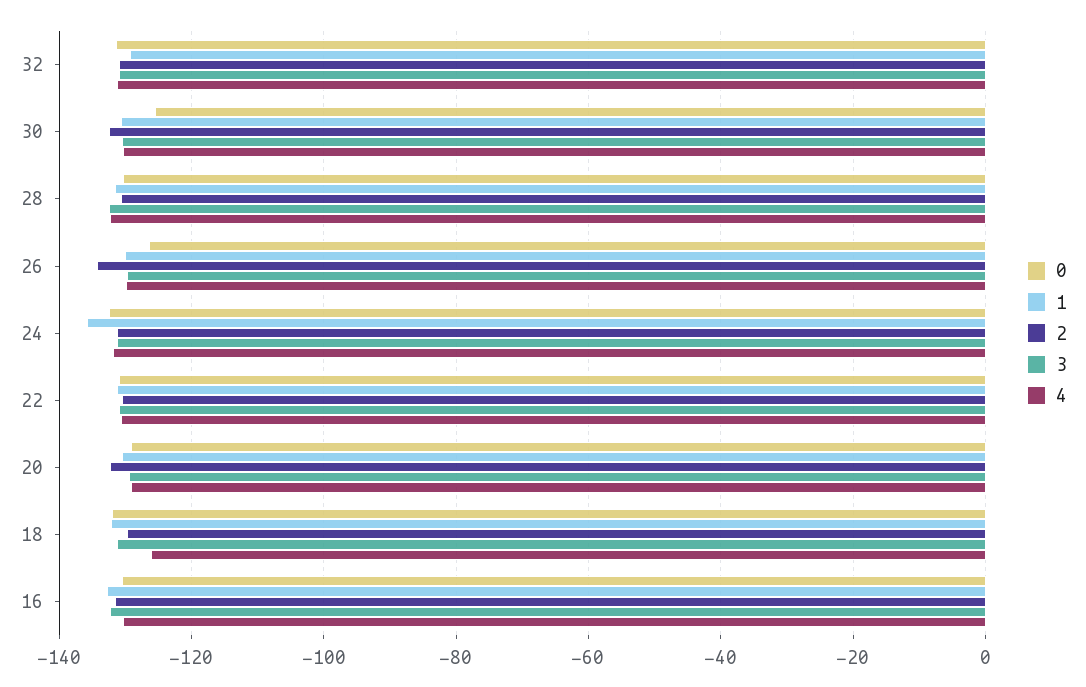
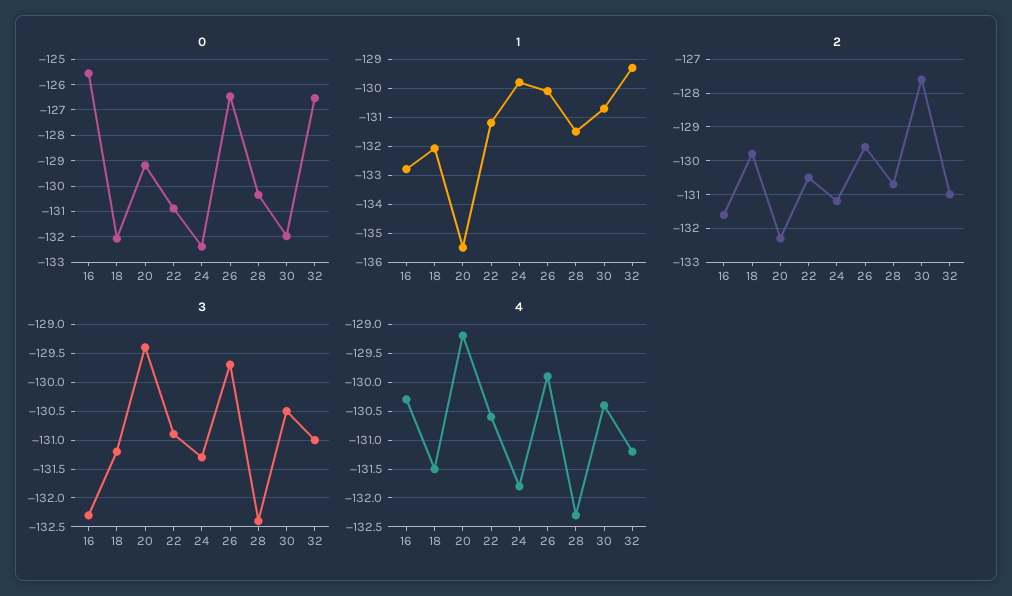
  {
    "0": {
-     "32": -132,
+     "32": -126.5,
-     "30": -126,
+     "30": -132,
      "28": -130.25,
      "26": -126.5,
      "24": -132.5,
      "22": -131,
      "20": -129.25,
      "18": -132,
-     "16": -130
+     "16": -125.5
    },
    "1": {
      "32": -129.25,
      "30": -130.75,
      "28": -131.5,
      "26": -130,
-     "24": -136,
+     "24": -129.75,
      "22": -131.25,
-     "20": -130,
+     "20": -135.5,
      "18": -132,
      "16": -132.75
    },
    "2": {
      "32": -131,
-     "30": -132,
+     "30": -127.5,
      "28": -130.5,
-     "26": -134,
+     "26": -129.5,
      "24": -131,
      "22": -130.5,
      "20": -132.5,
      "18": -130,
      "16": -131.5
    },
    "3": {
      "32": -131,
      "30": -130.5,
      "28": -132.5,
      "26": -129.5,
      "24": -131.5,
      "22": -131,
      "20": -129.5,
      "18": -131,
      "16": -132.5
    },
    "4": {
      "32": -131,
      "30": -130.5,
      "28": -132.5,
      "26": -130,
      "24": -132,
      "22": -130.5,
      "20": -129,
-     "18": -126,
+     "18": -131.5,
      "16": -130.5
    }
  }

